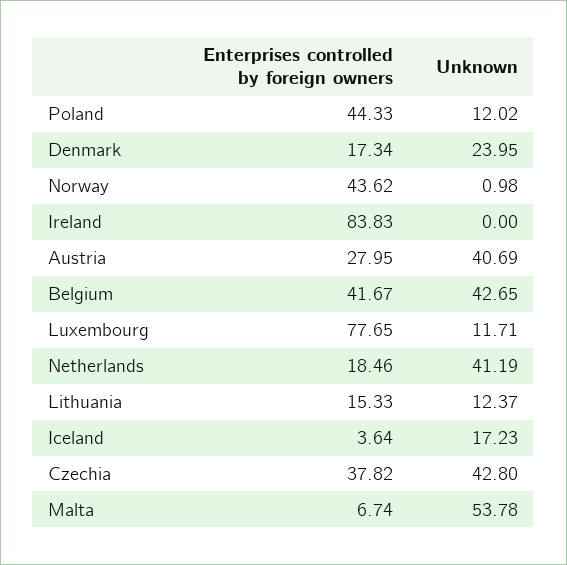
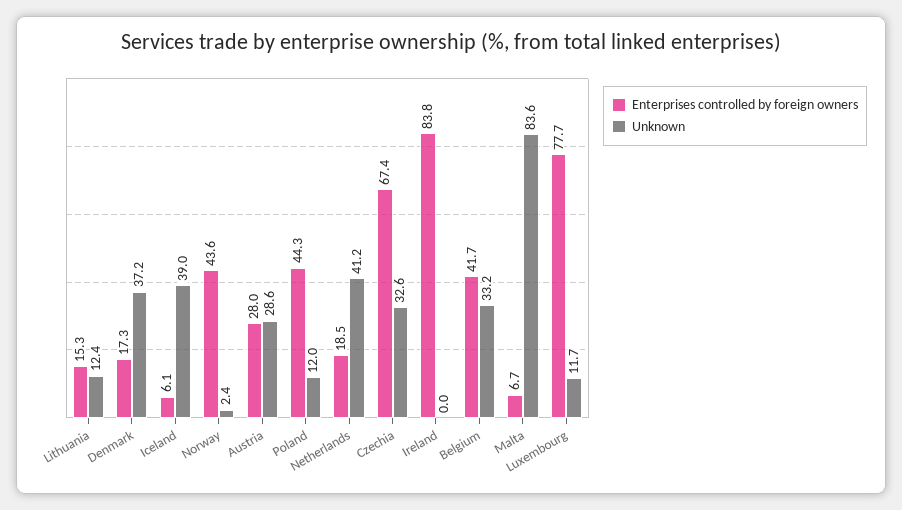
  {
    "Enterprises controlled by foreign owners": {
      "Poland": 44.33,
      "Denmark": 17.34,
      "Norway": 43.62,
      "Ireland": 83.83,
      "Austria": 27.95,
      "Belgium": 41.67,
      "Luxembourg": 77.65,
      "Netherlands": 18.46,
      "Lithuania": 15.33,
-     "Iceland": 3.64,
+     "Iceland": 6.1,
-     "Czechia": 37.82,
+     "Czechia": 67.4,
      "Malta": 6.74
    },
    "Unknown": {
      "Poland": 12.02,
-     "Denmark": 23.95,
+     "Denmark": 37.2,
-     "Norway": 0.98,
+     "Norway": 2.4,
      "Ireland": 0,
-     "Austria": 40.69,
+     "Austria": 28.6,
-     "Belgium": 42.65,
+     "Belgium": 33.2,
      "Luxembourg": 11.71,
      "Netherlands": 41.19,
      "Lithuania": 12.37,
-     "Iceland": 17.23,
+     "Iceland": 39,
-     "Czechia": 42.8,
+     "Czechia": 32.6,
-     "Malta": 53.78
+     "Malta": 83.6
    }
  }

